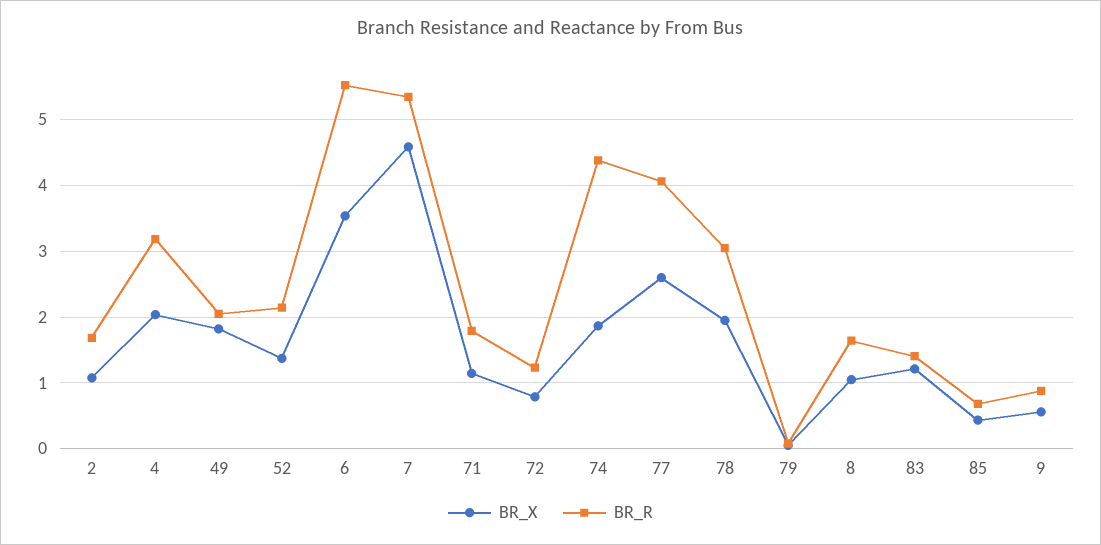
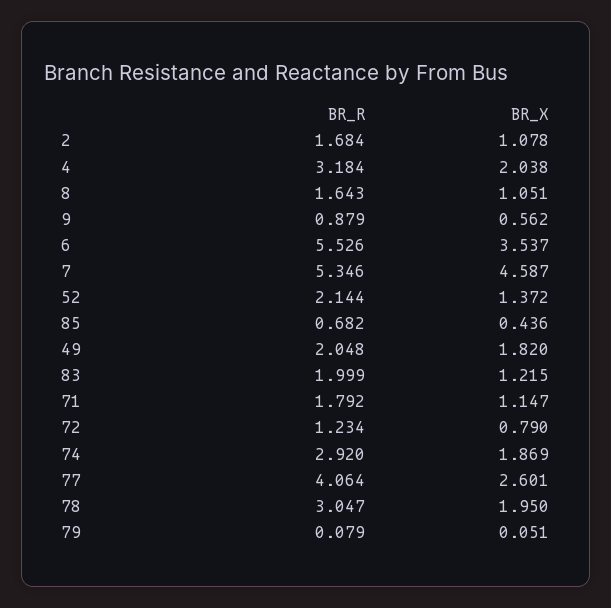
  {
    "BR_X": {
      "2": 1.078,
      "4": 2.038,
      "49": 1.82,
      "52": 1.372,
      "6": 3.537,
      "7": 4.587,
      "71": 1.147,
      "72": 0.79,
      "74": 1.869,
      "77": 2.601,
      "78": 1.95,
      "79": 0.051,
      "8": 1.051,
      "83": 1.215,
      "85": 0.436,
      "9": 0.562
    },
    "BR_R": {
      "2": 1.684,
      "4": 3.184,
      "49": 2.048,
      "52": 2.144,
      "6": 5.526,
      "7": 5.346,
      "71": 1.792,
      "72": 1.234,
-     "74": 4.4,
+     "74": 2.92,
      "77": 4.064,
      "78": 3.047,
      "79": 0.079,
      "8": 1.643,
-     "83": 1.4,
+     "83": 1.999,
      "85": 0.682,
      "9": 0.879
    }
  }

